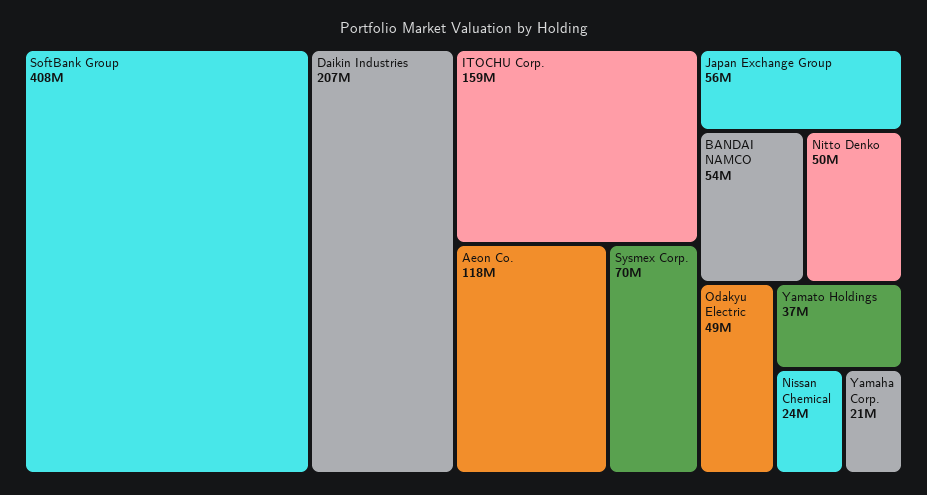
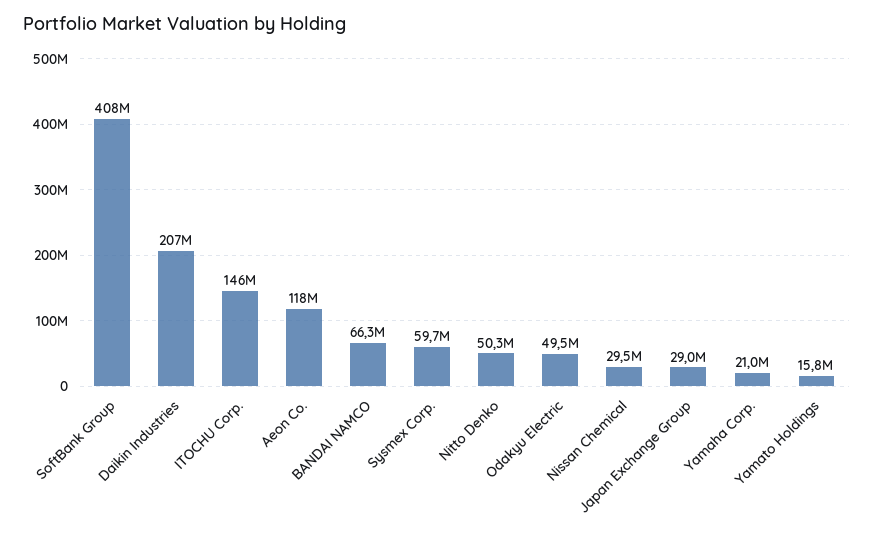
  {
    "SoftBank Group": 408000000,
    "Daikin Industries": 207000000,
-   "ITOCHU Corp.": 159000000,
+   "ITOCHU Corp.": 146000000,
    "Aeon Co.": 118000000,
-   "Sysmex Corp.": 70000000,
+   "Sysmex Corp.": 59700000,
-   "Japan Exchange Group": 56000000,
+   "Japan Exchange Group": 29000000,
-   "BANDAI NAMCO": 54000000,
+   "BANDAI NAMCO": 66300000,
    "Nitto Denko": 50300000,
    "Odakyu Electric": 49500000,
-   "Yamato Holdings": 37000000,
+   "Yamato Holdings": 15800000,
-   "Nissan Chemical": 24000000,
+   "Nissan Chemical": 29500000,
    "Yamaha Corp.": 21000000
  }

